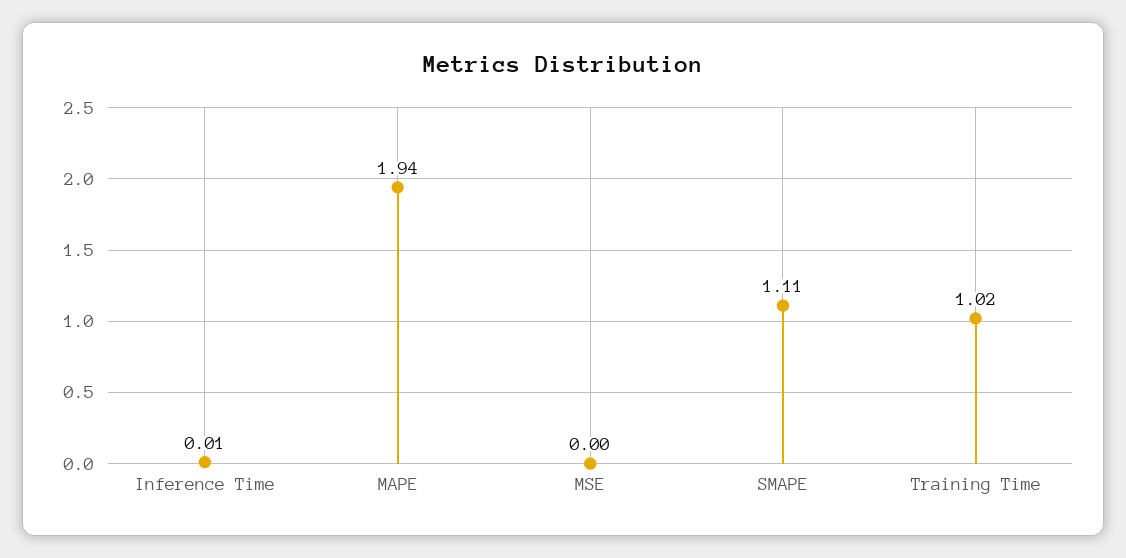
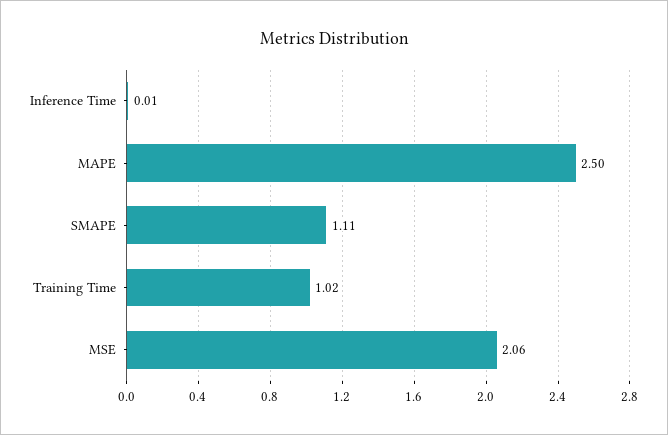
  {
    "Inference Time": 0.01,
-   "MAPE": 1.94,
+   "MAPE": 2.5,
-   "MSE": 0,
+   "MSE": 2.06,
    "SMAPE": 1.11,
    "Training Time": 1.02
  }

